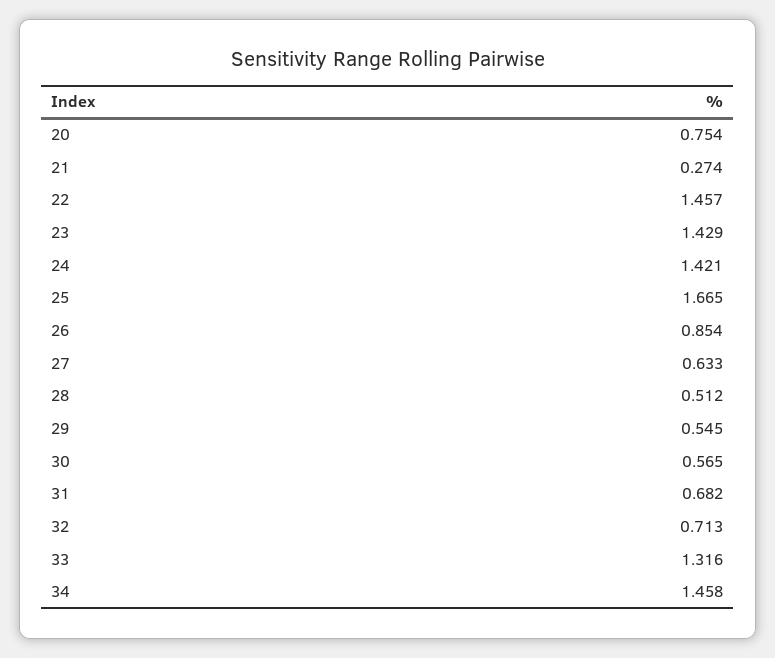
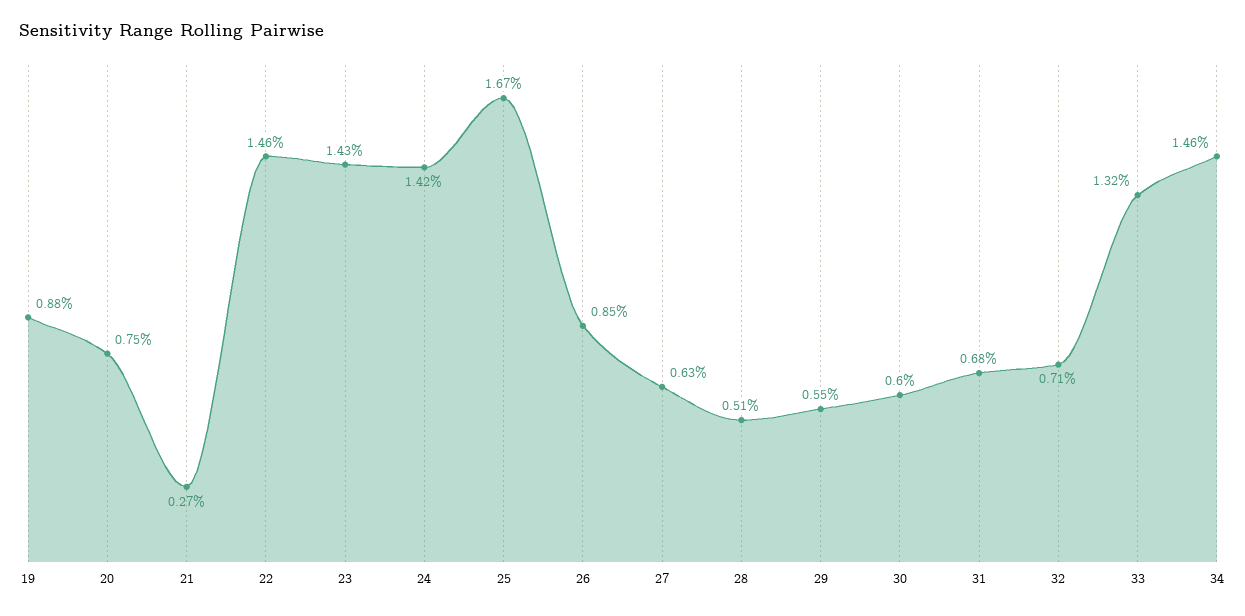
  {
    "20": 0.754,
    "21": 0.274,
    "22": 1.457,
    "23": 1.429,
    "24": 1.421,
    "25": 1.665,
    "26": 0.854,
    "27": 0.633,
    "28": 0.512,
    "29": 0.545,
-   "30": 0.565,
+   "30": 0.6,
    "31": 0.682,
    "32": 0.713,
    "33": 1.316,
-   "34": 1.458
+   "34": 1.458,
+   "19": 0.88
  }

